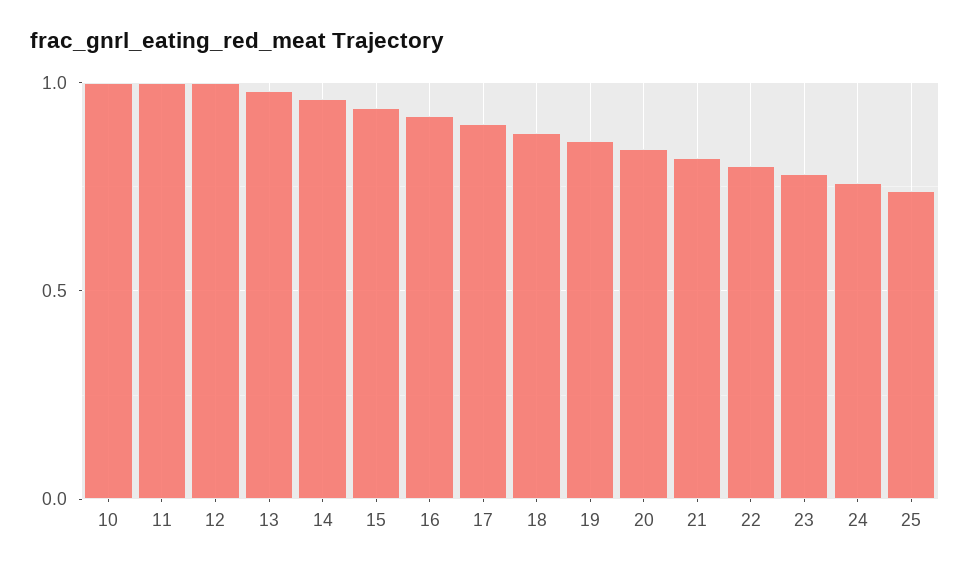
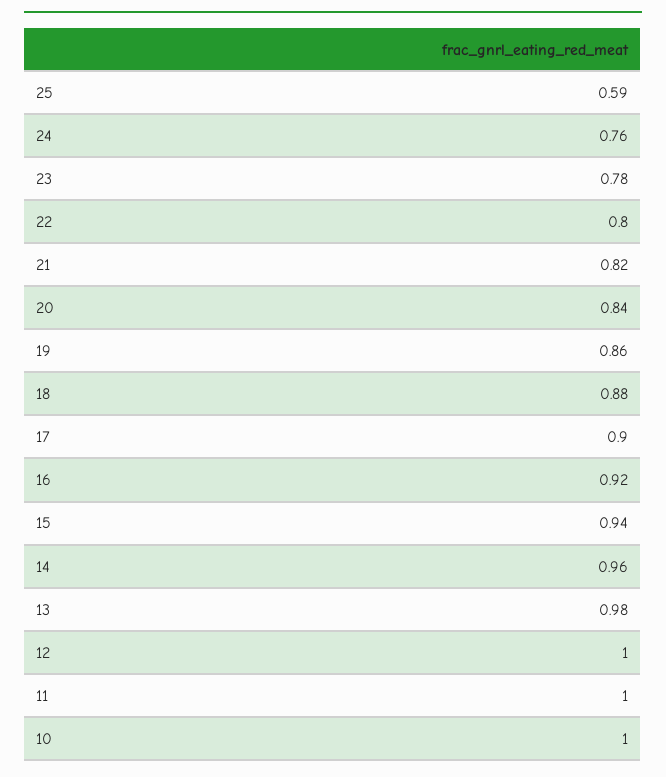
  {
    "10": 1,
    "11": 1,
    "12": 1,
    "13": 0.98,
    "14": 0.96,
    "15": 0.94,
    "16": 0.92,
    "17": 0.9,
    "18": 0.88,
    "19": 0.86,
    "20": 0.84,
    "21": 0.82,
    "22": 0.8,
    "23": 0.78,
    "24": 0.76,
-   "25": 0.75
+   "25": 0.59
  }

